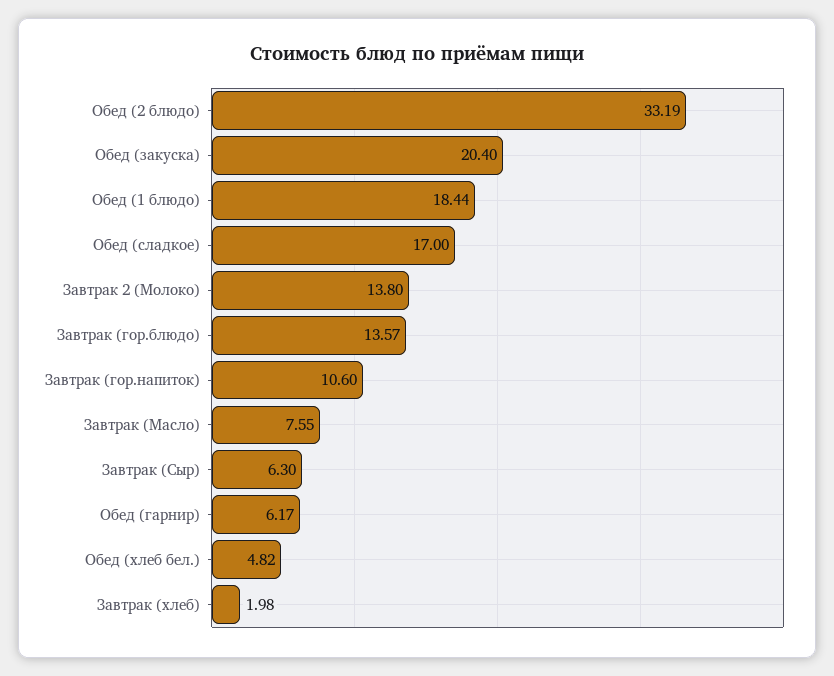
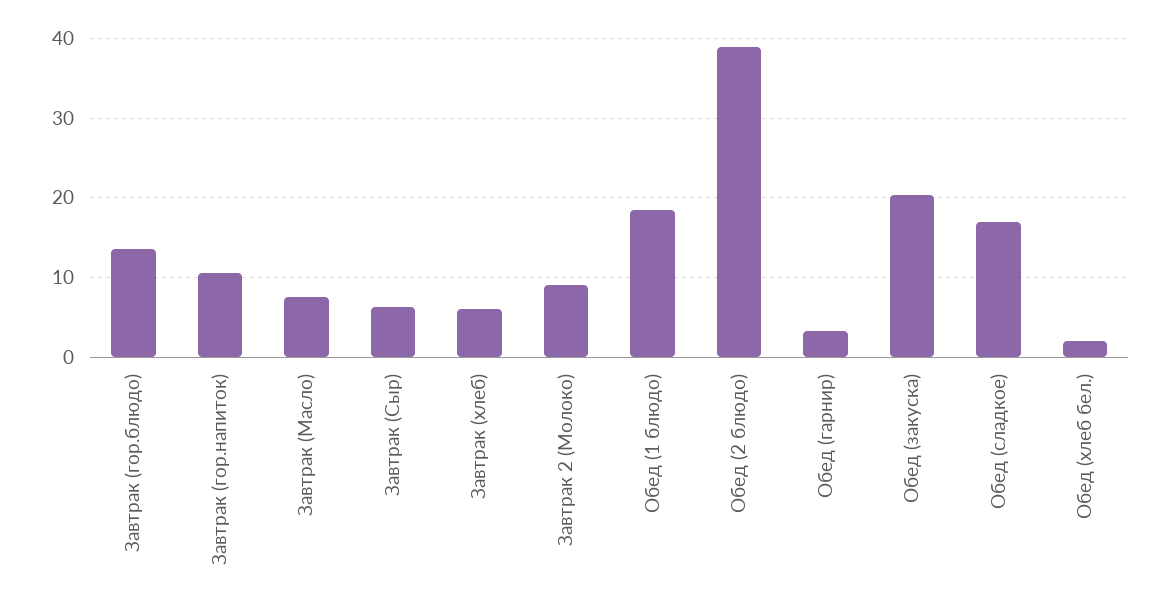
  {
-   "Обед (2 блюдо)": 33.19,
+   "Обед (2 блюдо)": 39,
    "Обед (закуска)": 20.4,
    "Обед (1 блюдо)": 18.44,
    "Обед (сладкое)": 17,
-   "Завтрак 2 (Молоко)": 13.8,
+   "Завтрак 2 (Молоко)": 9,
    "Завтрак (гор.блюдо)": 13.57,
    "Завтрак (гор.напиток)": 10.6,
    "Завтрак (Масло)": 7.55,
    "Завтрак (Сыр)": 6.3,
-   "Обед (гарнир)": 6.17,
+   "Обед (гарнир)": 3,
-   "Обед (хлеб бел.)": 4.82,
+   "Обед (хлеб бел.)": 2,
-   "Завтрак (хлеб)": 1.98
+   "Завтрак (хлеб)": 6
  }

